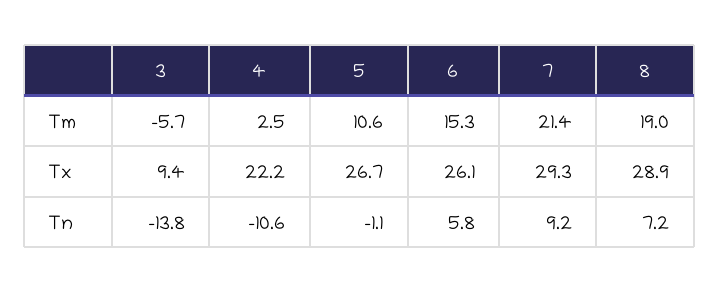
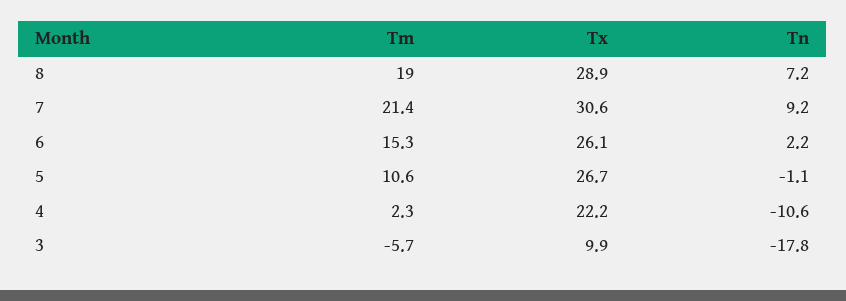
  {
    "3": {
      "Tm": -5.7,
-     "Tx": 9.4,
+     "Tx": 9.9,
-     "Tn": -13.8
+     "Tn": -17.8
    },
    "4": {
-     "Tm": 2.5,
+     "Tm": 2.3,
      "Tx": 22.2,
      "Tn": -10.6
    },
    "5": {
      "Tm": 10.6,
      "Tx": 26.7,
      "Tn": -1.1
    },
    "6": {
      "Tm": 15.3,
      "Tx": 26.1,
-     "Tn": 5.8
+     "Tn": 2.2
    },
    "7": {
      "Tm": 21.4,
-     "Tx": 29.3,
+     "Tx": 30.6,
      "Tn": 9.2
    },
    "8": {
      "Tm": 19,
      "Tx": 28.9,
      "Tn": 7.2
    }
  }

